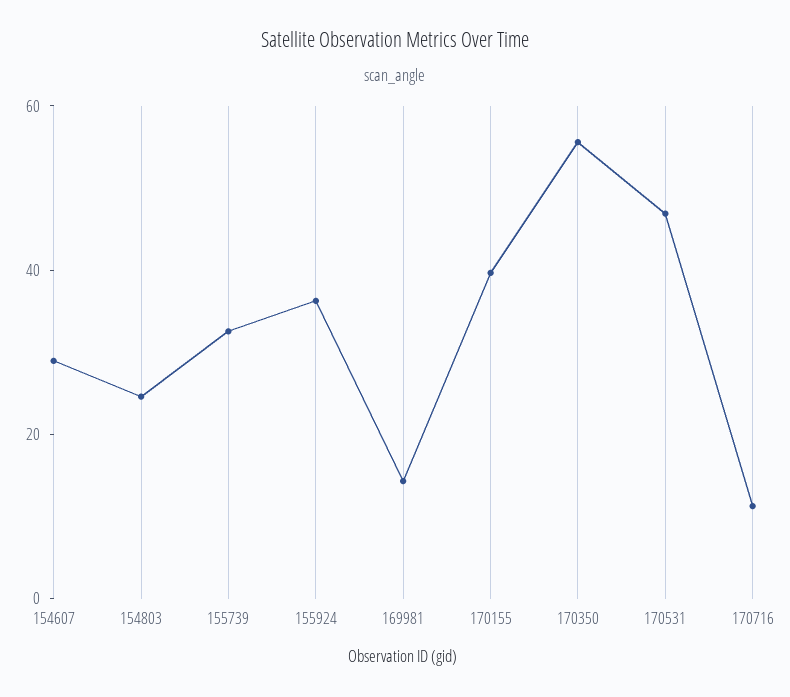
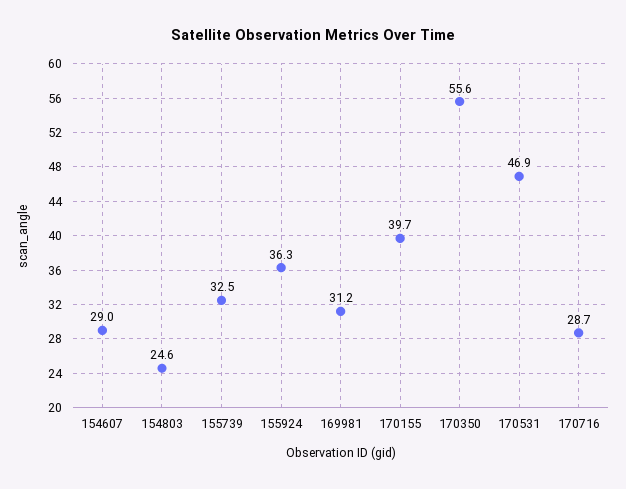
  {
    "154607": 29,
    "154803": 24.6,
    "155739": 32.5,
    "155924": 36.3,
-   "169981": 15,
+   "169981": 31.2,
    "170155": 39.7,
    "170350": 55.6,
    "170531": 46.9,
-   "170716": 10
+   "170716": 28.7
  }

